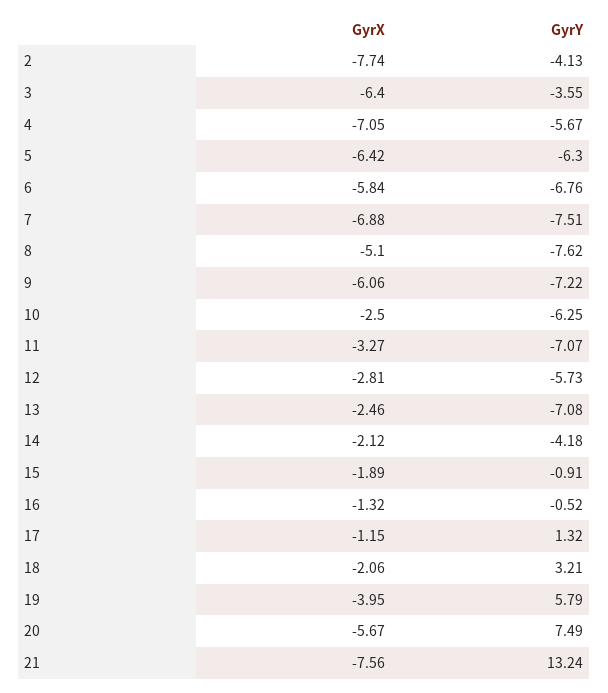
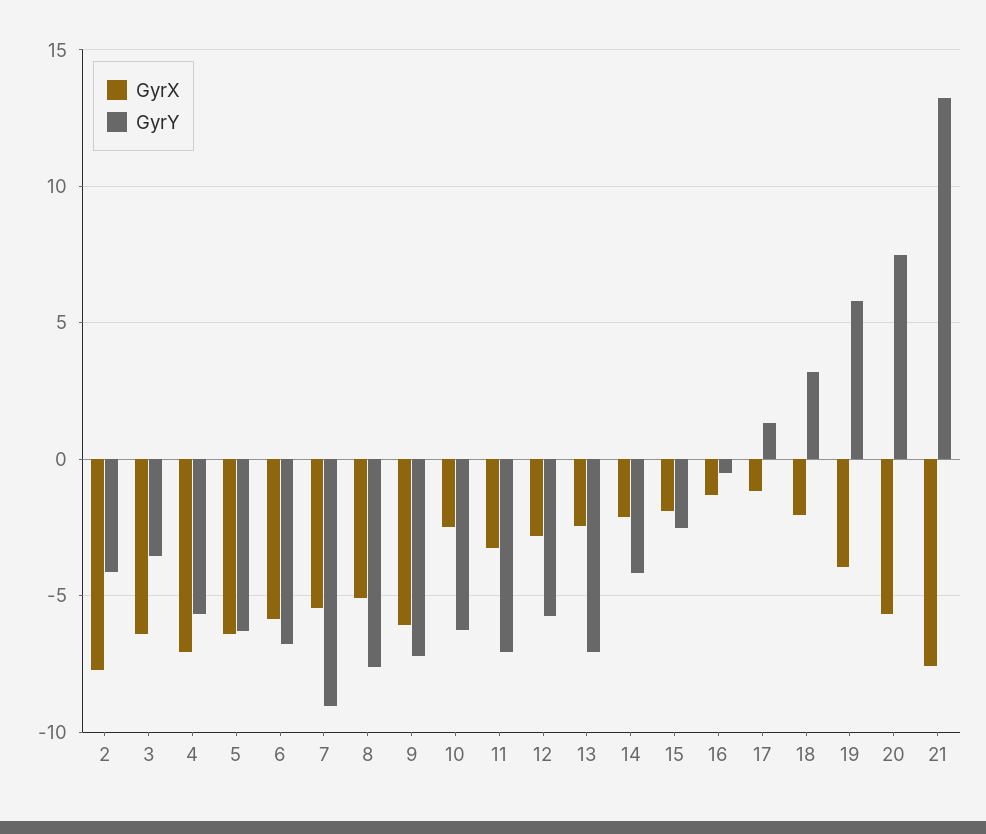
  {
    "GyrX": {
      "2": -7.74,
      "3": -6.4,
      "4": -7.05,
      "5": -6.42,
      "6": -5.84,
-     "7": -6.88,
+     "7": -5.5,
      "8": -5.1,
      "9": -6.06,
      "10": -2.5,
      "11": -3.27,
      "12": -2.81,
      "13": -2.46,
      "14": -2.12,
      "15": -1.89,
      "16": -1.32,
      "17": -1.15,
      "18": -2.06,
      "19": -3.95,
      "20": -5.67,
      "21": -7.56
    },
    "GyrY": {
      "2": -4.13,
      "3": -3.55,
      "4": -5.67,
      "5": -6.3,
      "6": -6.76,
-     "7": -7.51,
+     "7": -9,
      "8": -7.62,
      "9": -7.22,
      "10": -6.25,
      "11": -7.07,
      "12": -5.73,
      "13": -7.08,
      "14": -4.18,
-     "15": -0.91,
+     "15": -2.5,
      "16": -0.52,
      "17": 1.32,
      "18": 3.21,
      "19": 5.79,
      "20": 7.49,
      "21": 13.24
    }
  }

